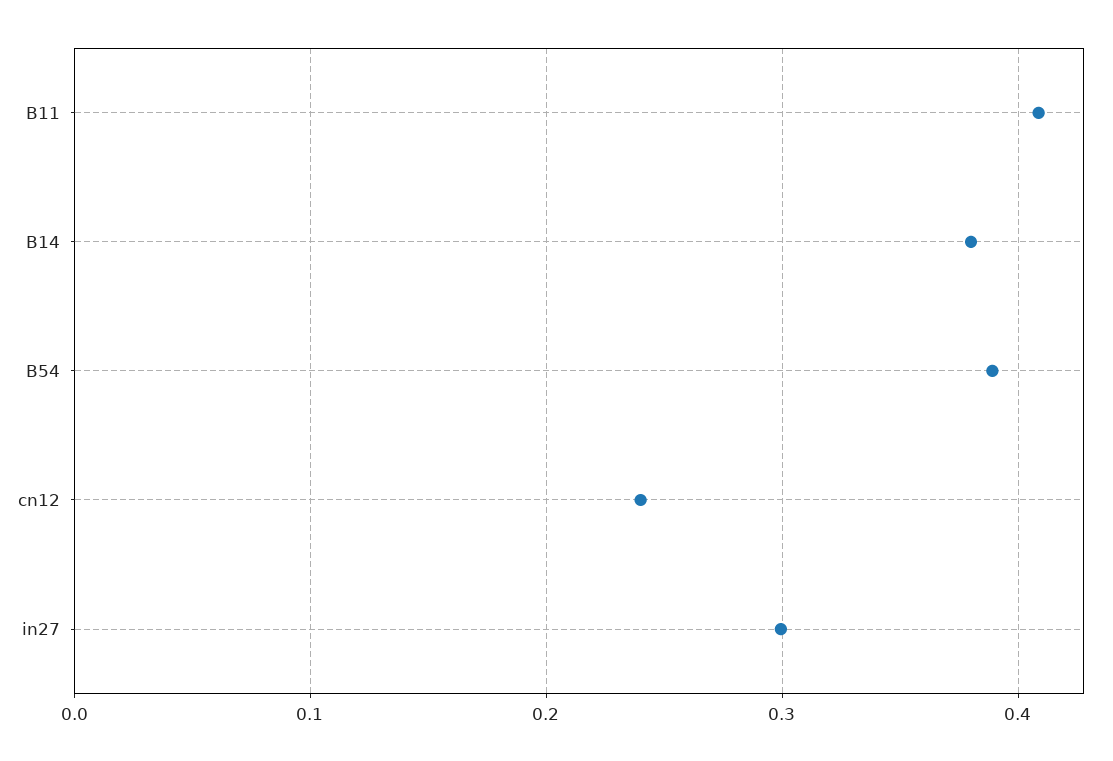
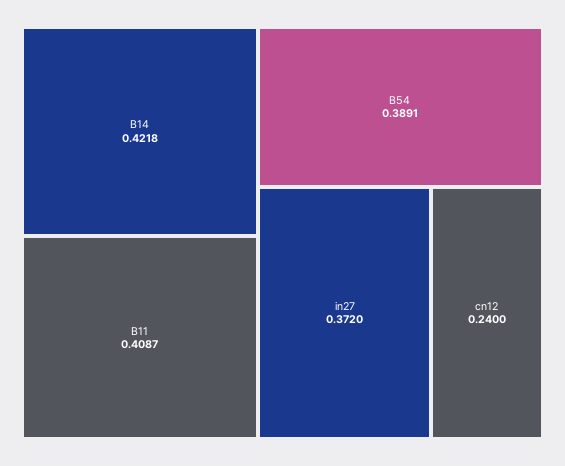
  {
    "B11": 0.4087,
-   "B14": 0.38,
+   "B14": 0.4218,
    "B54": 0.3891,
    "cn12": 0.24,
-   "in27": 0.3
+   "in27": 0.372
  }

